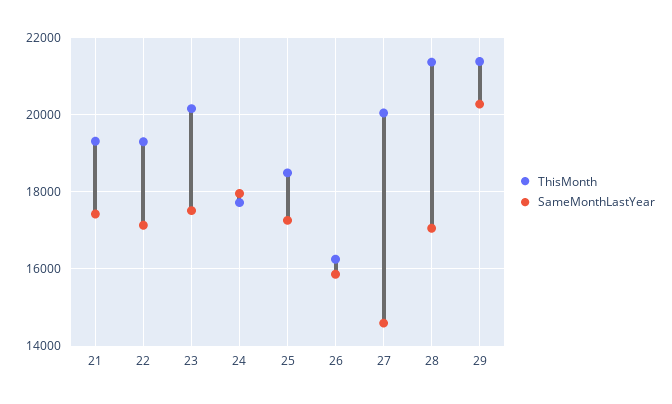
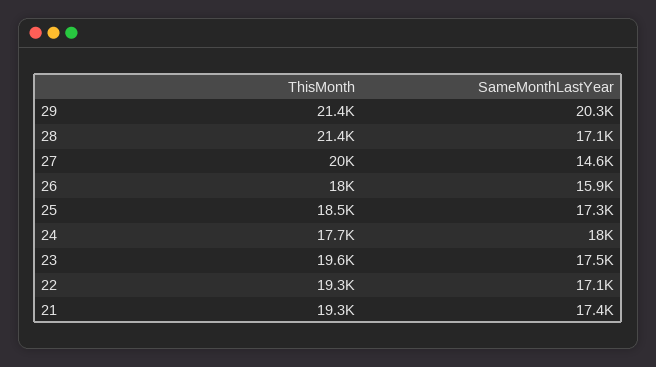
  {
    "ThisMonth": {
      "21": 19300,
      "22": 19300,
-     "23": 20200,
+     "23": 19600,
      "24": 17700,
      "25": 18500,
-     "26": 16200,
+     "26": 18000,
      "27": 20000,
      "28": 21400,
      "29": 21400
    },
    "SameMonthLastYear": {
      "21": 17400,
      "22": 17100,
      "23": 17500,
      "24": 18000,
      "25": 17300,
      "26": 15900,
      "27": 14600,
      "28": 17100,
      "29": 20300
    }
  }

